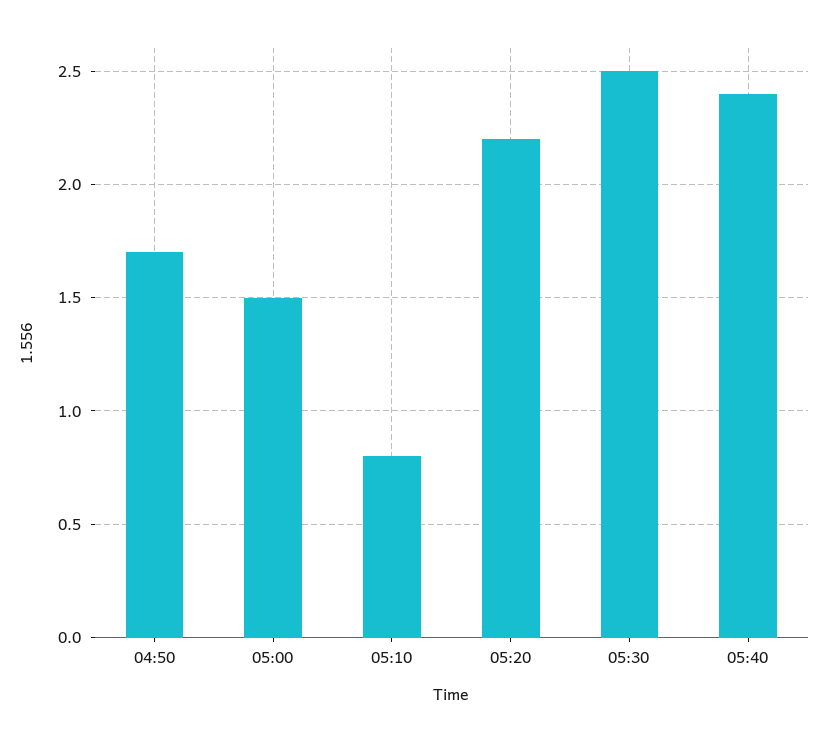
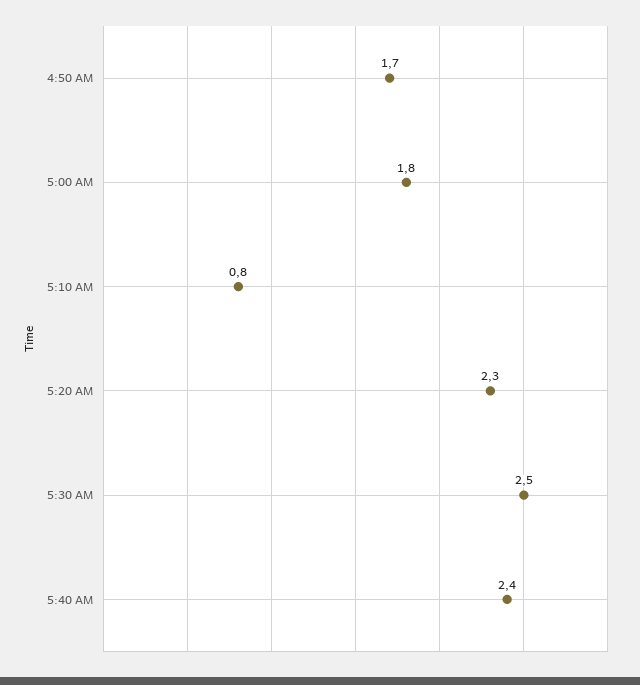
  {
    "04:50": 1.7,
-   "05:00": 1.5,
+   "05:00": 1.8,
    "05:10": 0.8,
-   "05:20": 2.2,
+   "05:20": 2.3,
    "05:30": 2.5,
    "05:40": 2.4
  }

